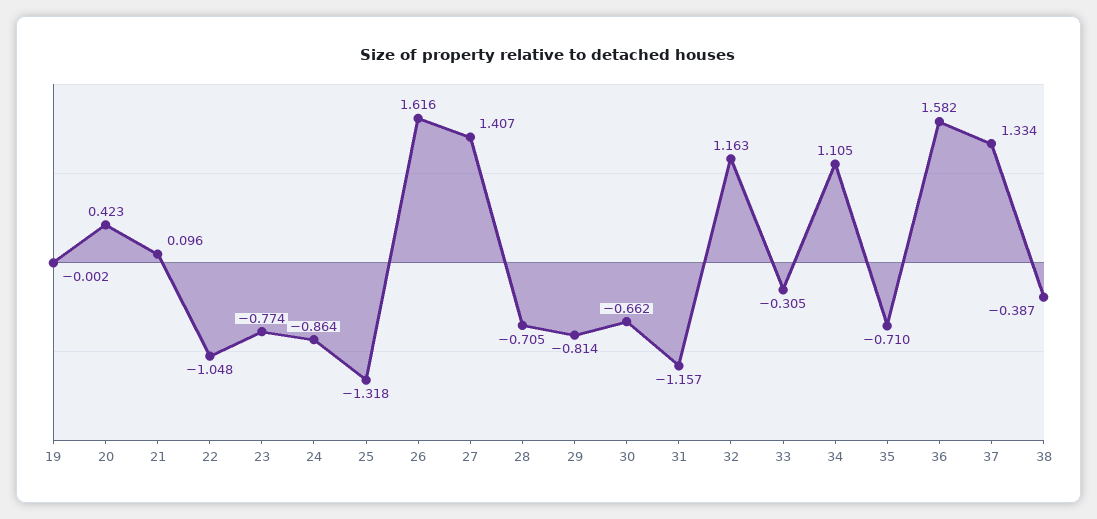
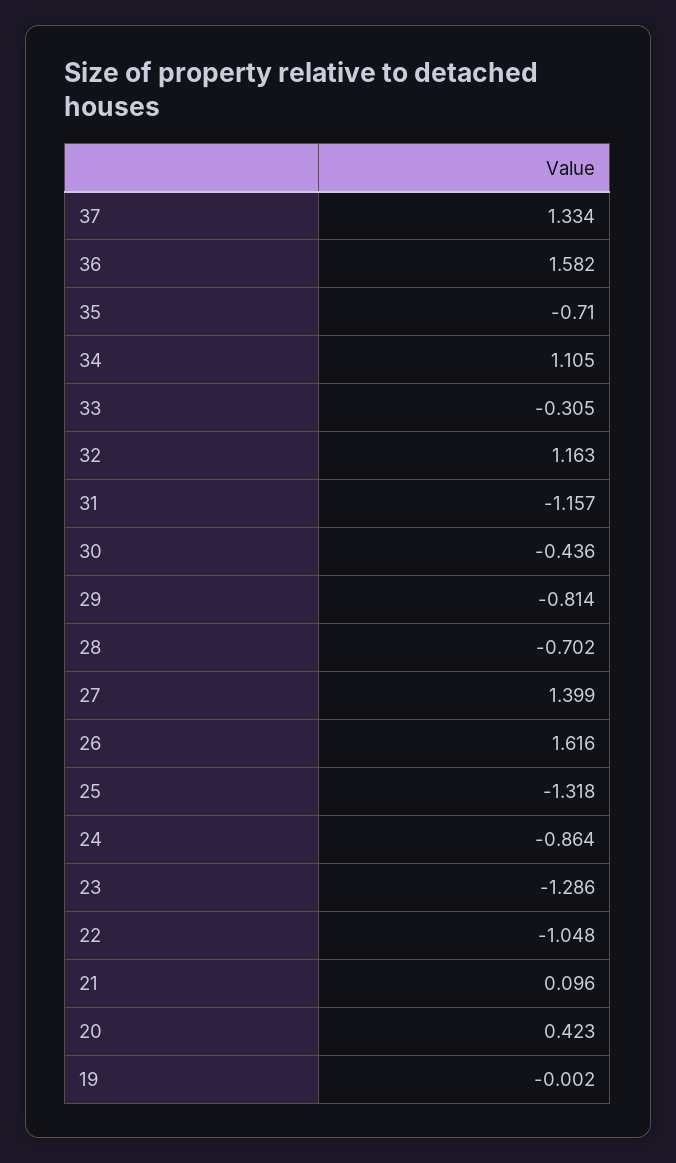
  {
    "19": -0.002,
    "20": 0.423,
    "21": 0.096,
    "22": -1.048,
-   "23": -0.774,
+   "23": -1.286,
    "24": -0.864,
    "25": -1.318,
    "26": 1.616,
-   "27": 1.407,
+   "27": 1.399,
-   "28": -0.705,
+   "28": -0.702,
    "29": -0.814,
-   "30": -0.662,
+   "30": -0.436,
    "31": -1.157,
    "32": 1.163,
    "33": -0.305,
    "34": 1.105,
    "35": -0.71,
    "36": 1.582,
-   "37": 1.334,
+   "37": 1.334
-   "38": -0.387
  }

